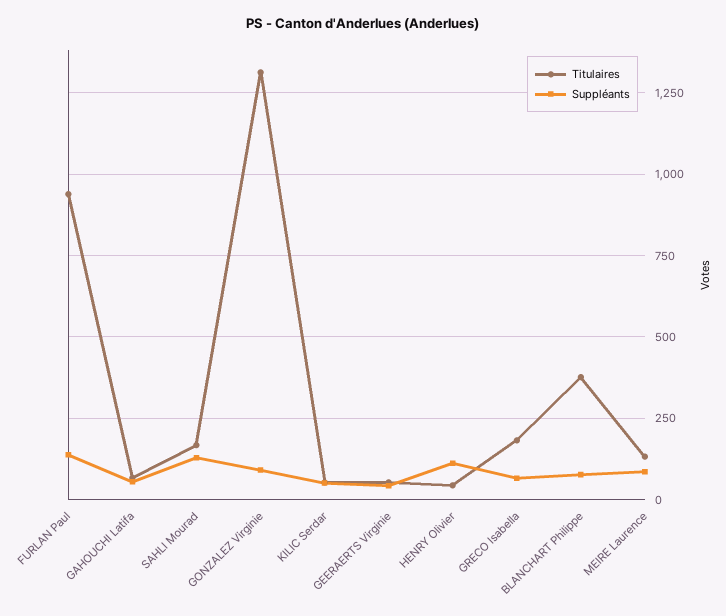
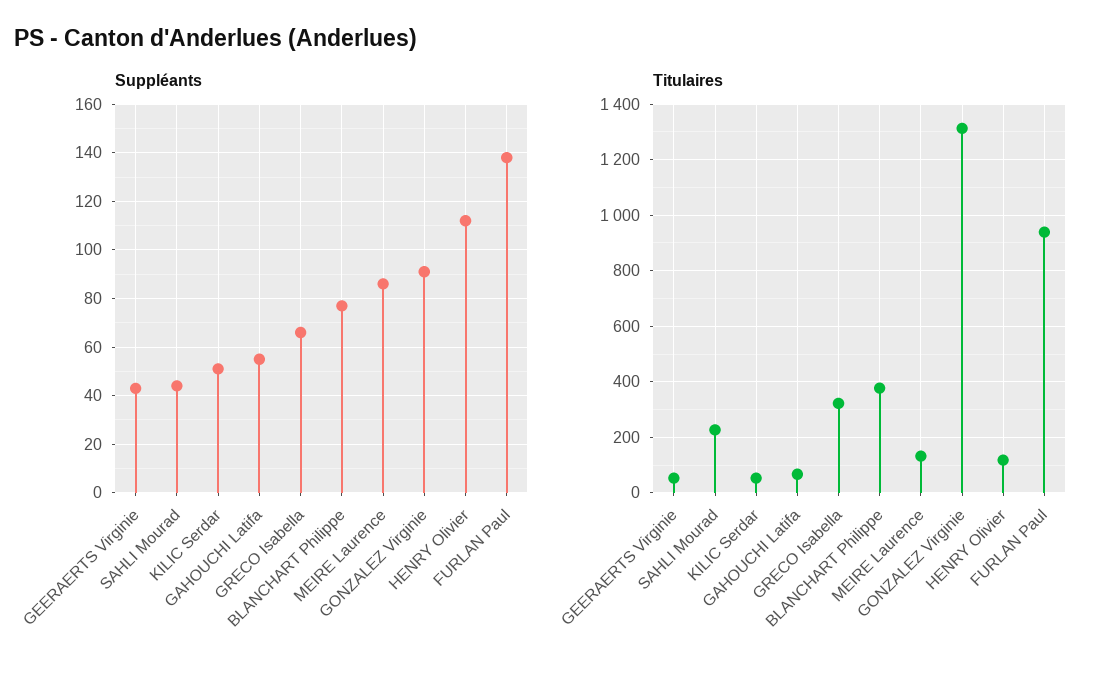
  {
    "Titulaires": {
      "FURLAN Paul": 950,
      "GAHOUCHI Latifa": 75,
-     "SAHLI Mourad": 175,
+     "SAHLI Mourad": 225,
      "GONZALEZ Virginie": 1325,
      "KILIC Serdar": 50,
      "GEERAERTS Virginie": 50,
-     "HENRY Olivier": 50,
+     "HENRY Olivier": 125,
-     "GRECO Isabella": 175,
+     "GRECO Isabella": 325,
      "BLANCHART Philippe": 375,
      "MEIRE Laurence": 125
    },
    "Suppléants": {
      "FURLAN Paul": 140,
      "GAHOUCHI Latifa": 55,
-     "SAHLI Mourad": 125,
+     "SAHLI Mourad": 45,
      "GONZALEZ Virginie": 90,
      "KILIC Serdar": 50,
      "GEERAERTS Virginie": 45,
      "HENRY Olivier": 110,
      "GRECO Isabella": 65,
      "BLANCHART Philippe": 75,
      "MEIRE Laurence": 85
    }
  }

